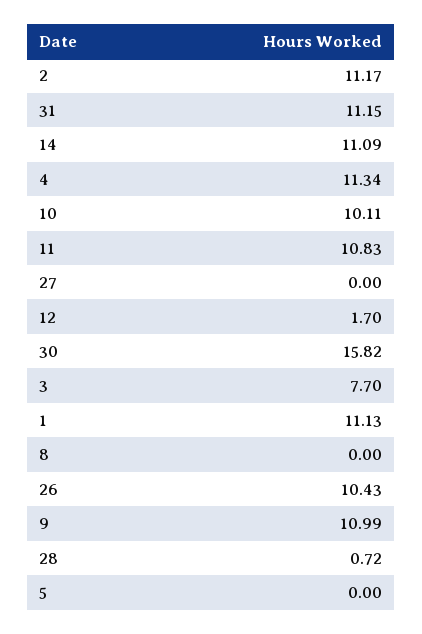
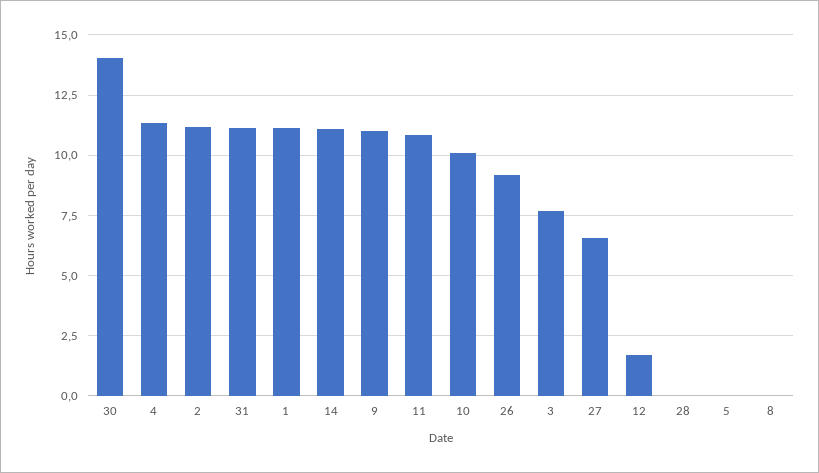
  {
    "2": 11.17,
    "31": 11.15,
    "14": 11.09,
    "4": 11.34,
    "10": 10.11,
    "11": 10.83,
-   "27": 0,
+   "27": 6.5,
    "12": 1.7,
-   "30": 15.82,
+   "30": 14,
    "3": 7.7,
    "1": 11.13,
    "8": 0,
-   "26": 10.43,
+   "26": 9.25,
    "9": 10.99,
-   "28": 0.72,
+   "28": 0,
    "5": 0
  }

